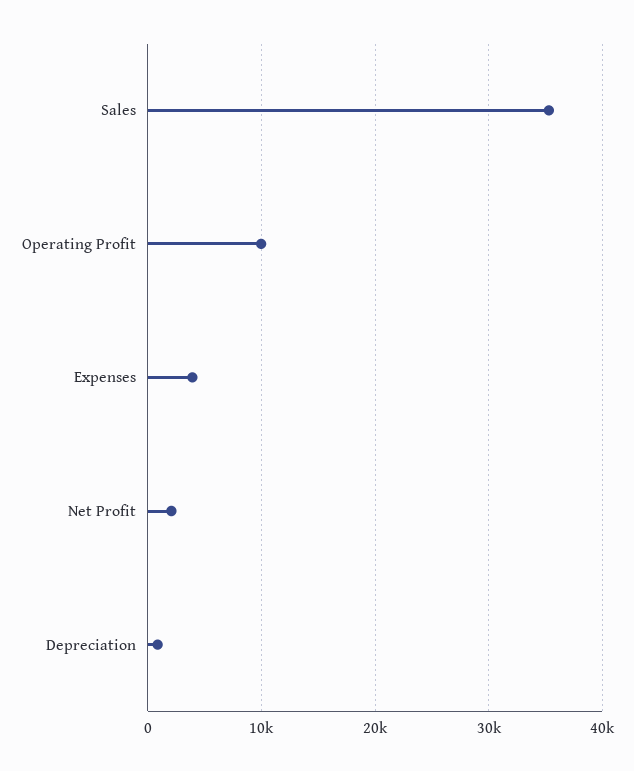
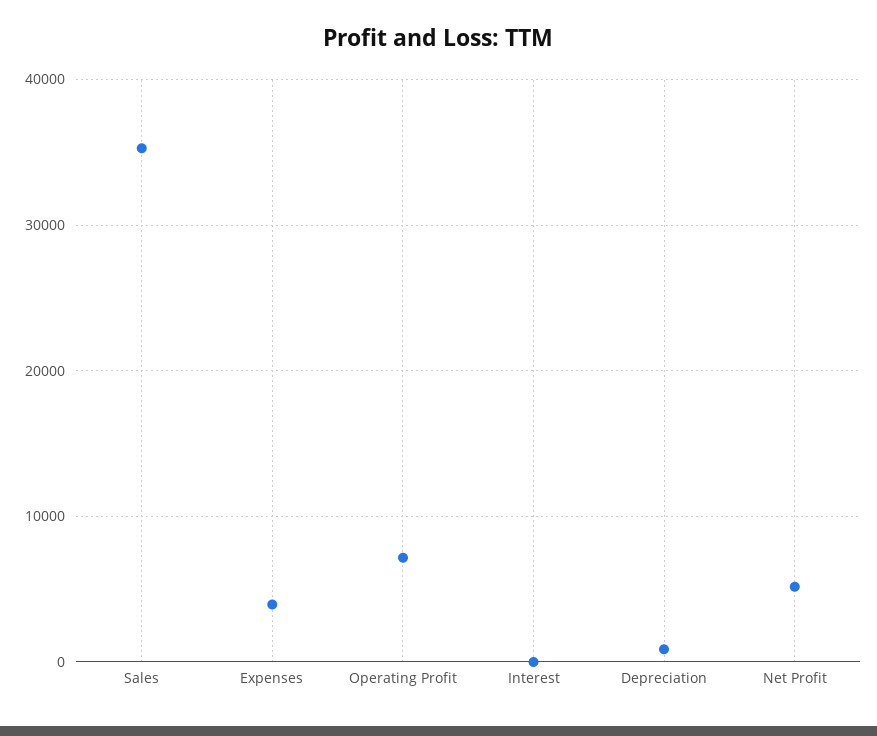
  {
    "Sales": 35000,
-   "Operating Profit": 10000,
+   "Operating Profit": 7000,
    "Expenses": 4000,
-   "Net Profit": 2000,
+   "Net Profit": 5000,
-   "Depreciation": 1000
+   "Depreciation": 1000,
+   "Interest": 0
  }

